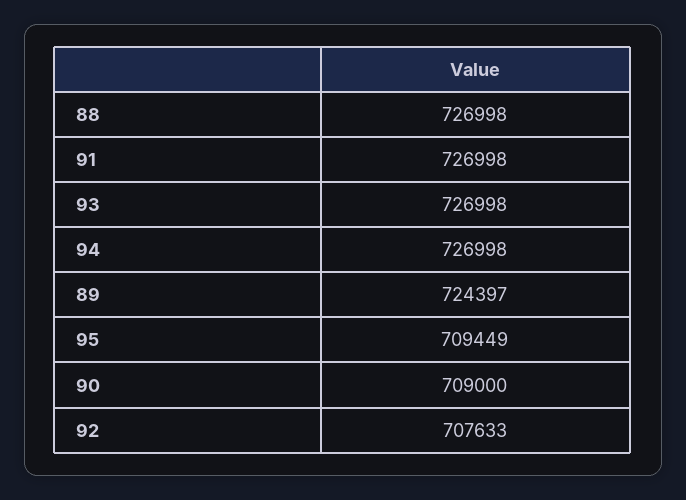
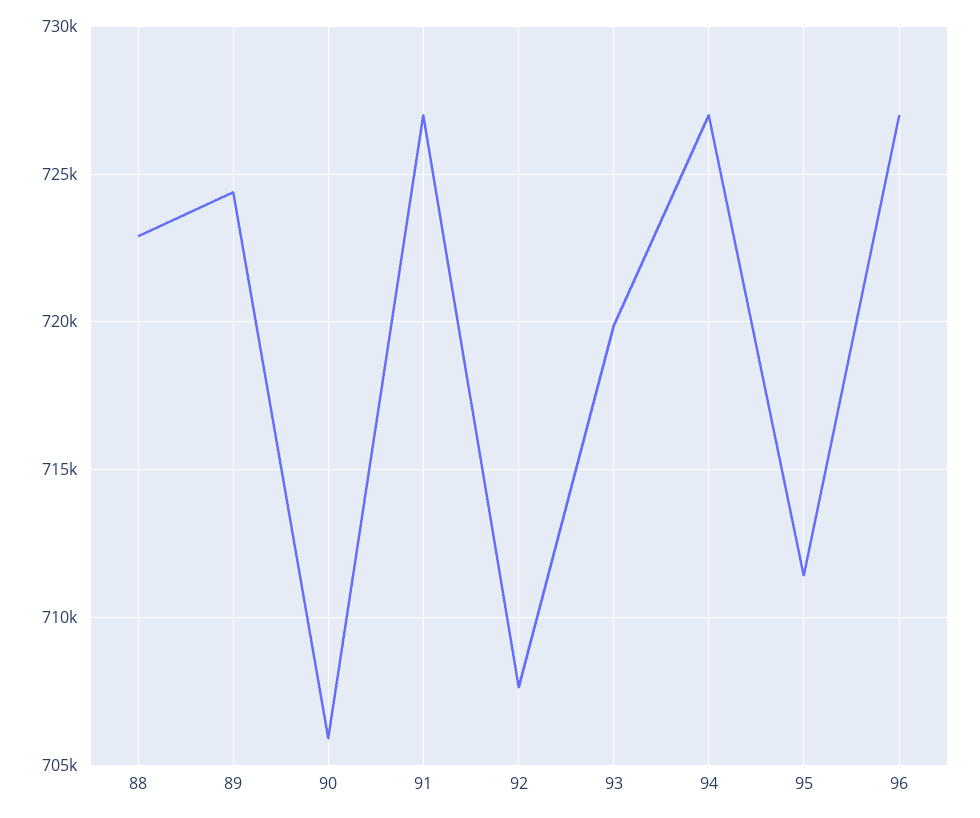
  {
-   "88": 726998,
+   "88": 723000,
    "91": 726998,
-   "93": 726998,
+   "93": 720000,
    "94": 726998,
    "89": 724397,
-   "95": 709449,
+   "95": 711500,
-   "90": 709000,
+   "90": 706000,
-   "92": 707633
+   "92": 707633,
+   "96": 727000
  }

